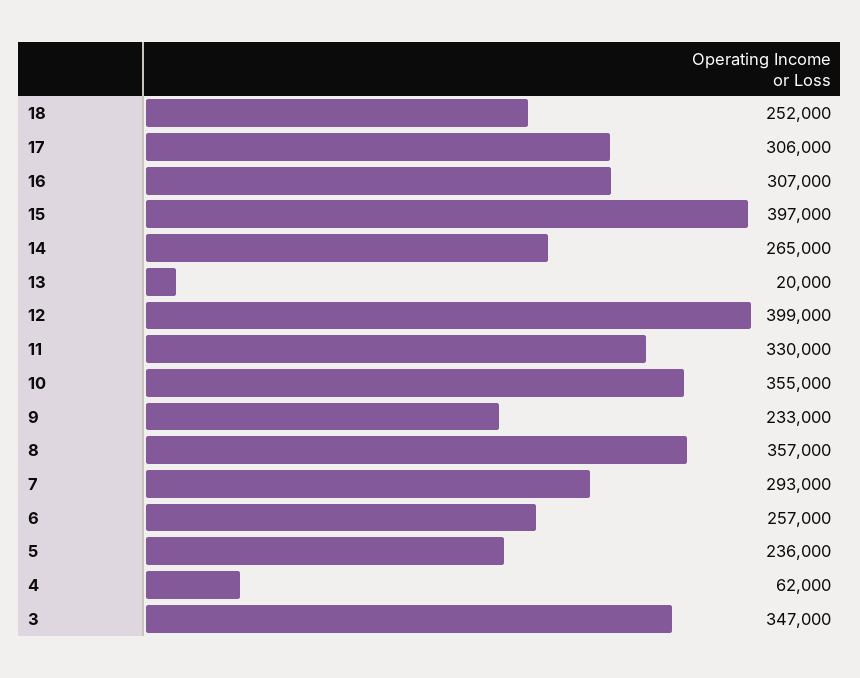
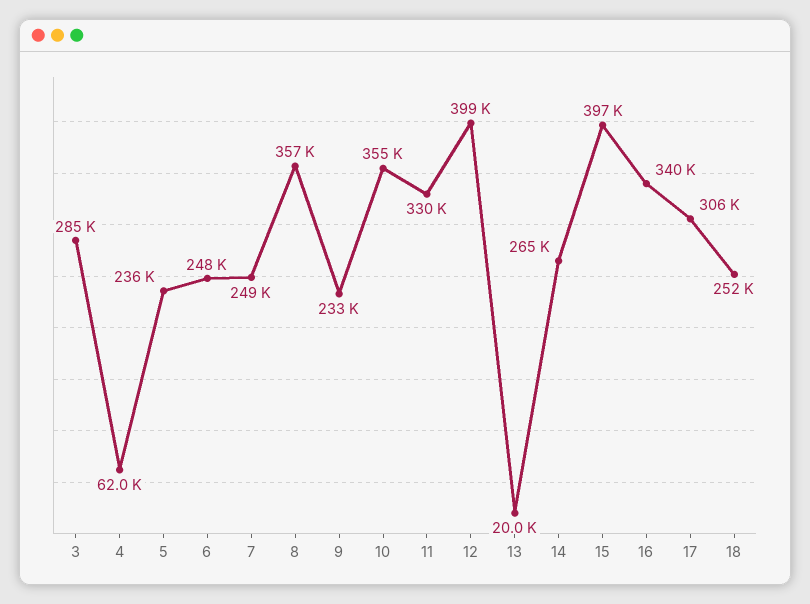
  {
    "18": 252000,
    "17": 306000,
-   "16": 307000,
+   "16": 340000,
    "15": 397000,
    "14": 265000,
    "13": 20000,
    "12": 399000,
    "11": 330000,
    "10": 355000,
    "9": 233000,
    "8": 357000,
-   "7": 293000,
+   "7": 249000,
-   "6": 257000,
+   "6": 248000,
    "5": 236000,
    "4": 62000,
-   "3": 347000
+   "3": 285000
  }

